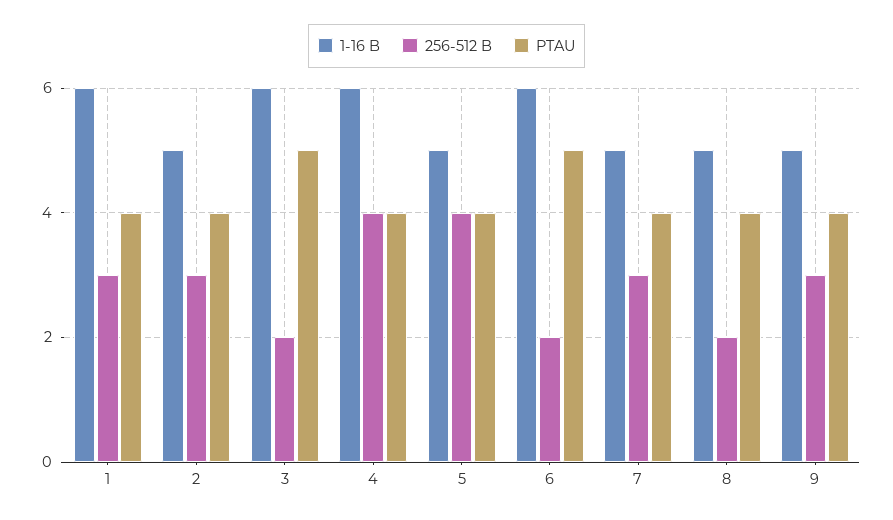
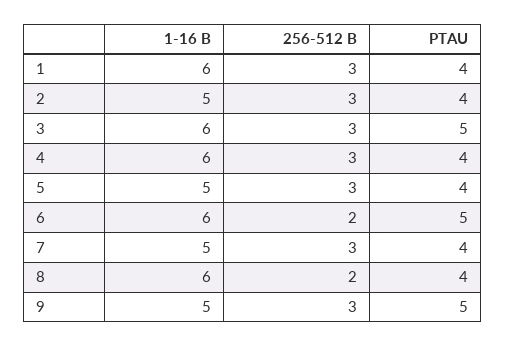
  {
    "1-16 B": {
      "1": 6,
      "2": 5,
      "3": 6,
      "4": 6,
      "5": 5,
      "6": 6,
      "7": 5,
-     "8": 5,
+     "8": 6,
      "9": 5
    },
    "256-512 B": {
      "1": 3,
      "2": 3,
-     "3": 2,
+     "3": 3,
-     "4": 4,
+     "4": 3,
-     "5": 4,
+     "5": 3,
      "6": 2,
      "7": 3,
      "8": 2,
      "9": 3
    },
    "PTAU": {
      "1": 4,
      "2": 4,
      "3": 5,
      "4": 4,
      "5": 4,
      "6": 5,
      "7": 4,
      "8": 4,
-     "9": 4
+     "9": 5
    }
  }

